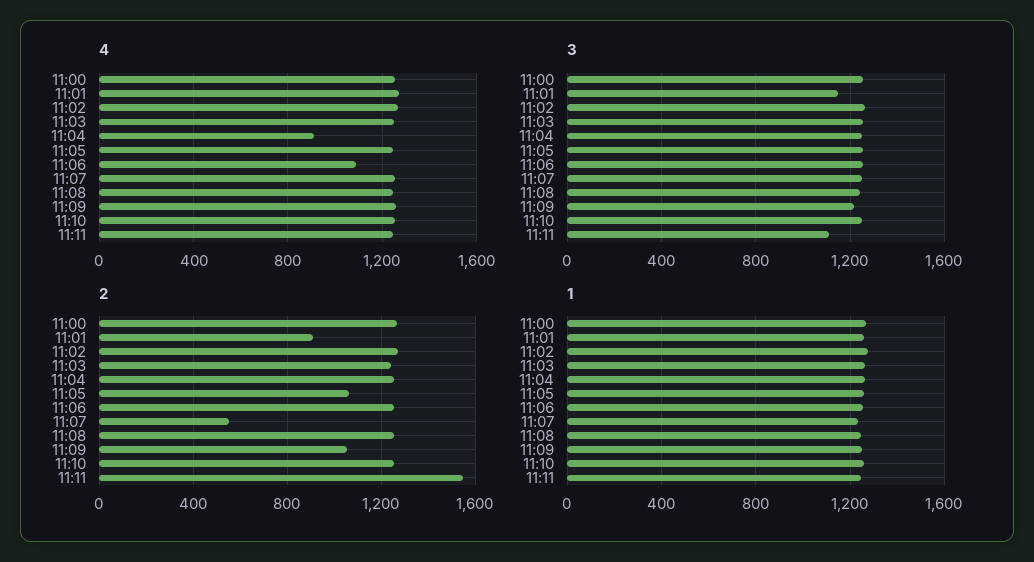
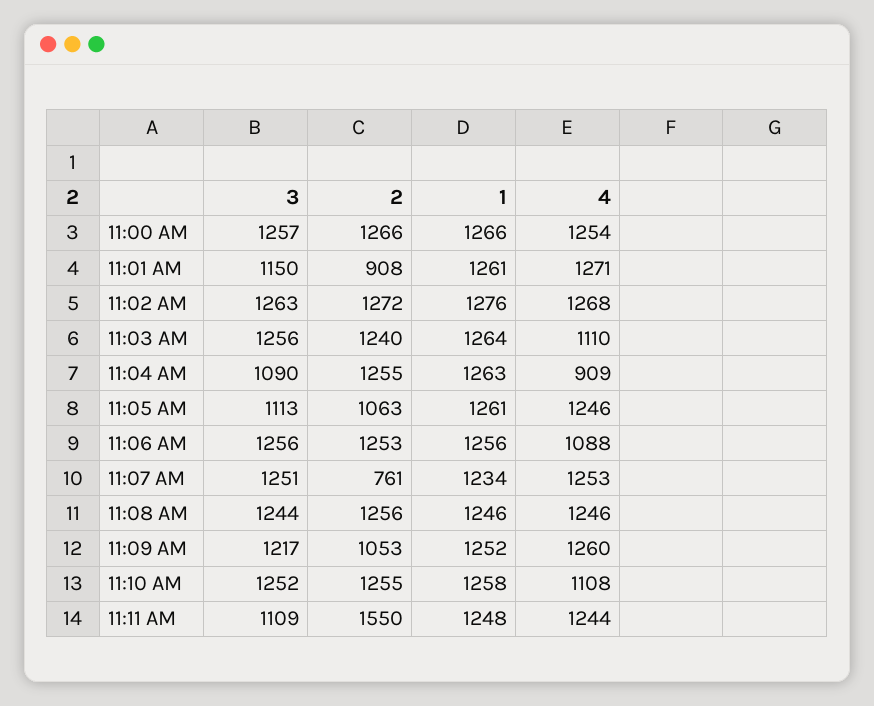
  {
    "4": {
      "11:00": 1254,
      "11:01": 1271,
      "11:02": 1268,
-     "11:03": 1250,
+     "11:03": 1110,
      "11:04": 909,
      "11:05": 1246,
      "11:06": 1088,
      "11:07": 1253,
      "11:08": 1246,
      "11:09": 1260,
-     "11:10": 1250,
+     "11:10": 1108,
      "11:11": 1244
    },
    "3": {
      "11:00": 1257,
      "11:01": 1150,
      "11:02": 1263,
      "11:03": 1256,
-     "11:04": 1250,
+     "11:04": 1090,
-     "11:05": 1250,
+     "11:05": 1113,
      "11:06": 1256,
      "11:07": 1251,
      "11:08": 1244,
      "11:09": 1217,
      "11:10": 1252,
      "11:11": 1109
    },
    "2": {
      "11:00": 1266,
      "11:01": 908,
      "11:02": 1272,
      "11:03": 1240,
      "11:04": 1255,
      "11:05": 1063,
      "11:06": 1253,
-     "11:07": 550,
+     "11:07": 761,
      "11:08": 1256,
      "11:09": 1053,
      "11:10": 1255,
      "11:11": 1550
    },
    "1": {
      "11:00": 1266,
      "11:01": 1261,
      "11:02": 1276,
      "11:03": 1264,
      "11:04": 1263,
      "11:05": 1261,
      "11:06": 1256,
      "11:07": 1234,
      "11:08": 1246,
      "11:09": 1252,
      "11:10": 1258,
      "11:11": 1248
    }
  }

